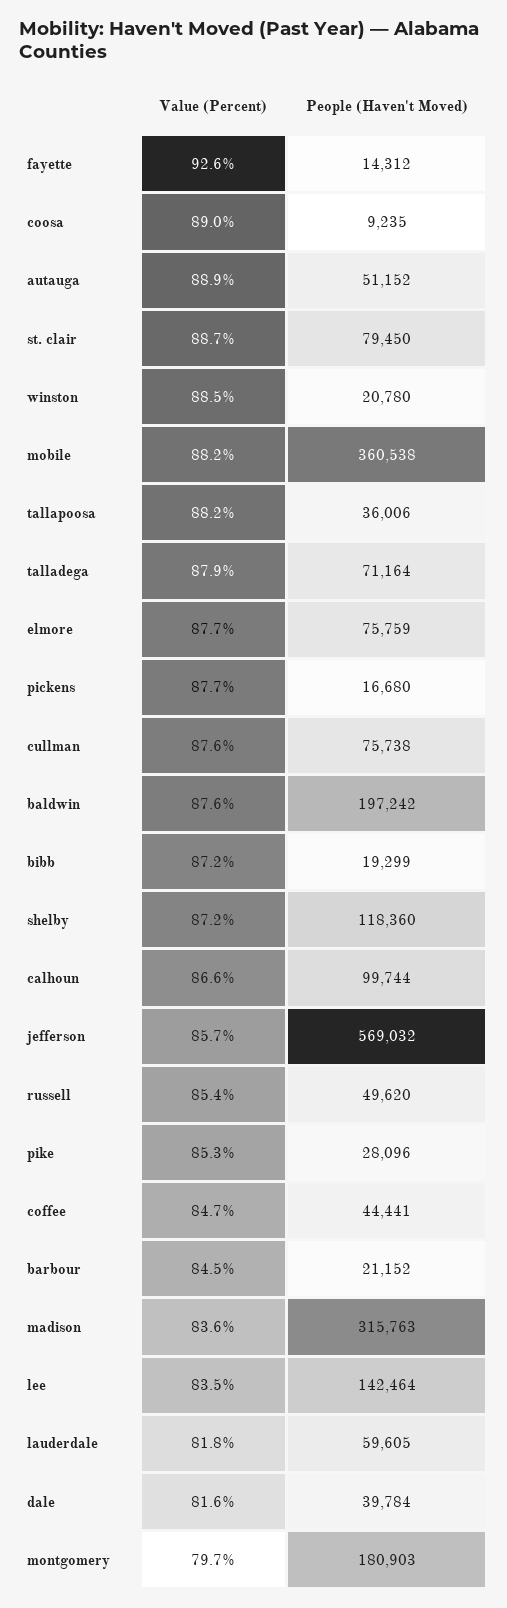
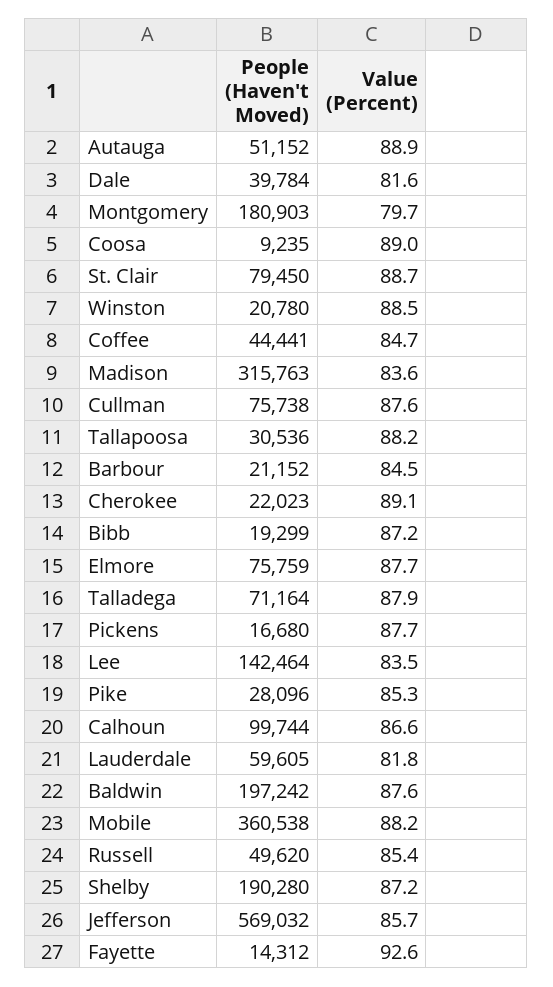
  {
    "Value (Percent)": {
      "fayette": 92.6,
      "coosa": 89,
      "autauga": 88.9,
      "st. clair": 88.7,
      "winston": 88.5,
      "mobile": 88.2,
      "tallapoosa": 88.2,
      "talladega": 87.9,
      "elmore": 87.7,
      "pickens": 87.7,
      "cullman": 87.6,
      "baldwin": 87.6,
      "bibb": 87.2,
      "shelby": 87.2,
      "calhoun": 86.6,
      "jefferson": 85.7,
      "russell": 85.4,
      "pike": 85.3,
      "coffee": 84.7,
      "barbour": 84.5,
      "madison": 83.6,
      "lee": 83.5,
      "lauderdale": 81.8,
      "dale": 81.6,
-     "montgomery": 79.7
+     "montgomery": 79.7,
+     "Cherokee": 89.1
    },
    "People (Haven't Moved)": {
      "fayette": 14312,
      "coosa": 9235,
      "autauga": 51152,
      "st. clair": 79450,
      "winston": 20780,
      "mobile": 360538,
-     "tallapoosa": 36006,
+     "tallapoosa": 30536,
      "talladega": 71164,
      "elmore": 75759,
      "pickens": 16680,
      "cullman": 75738,
      "baldwin": 197242,
      "bibb": 19299,
-     "shelby": 118360,
+     "shelby": 190280,
      "calhoun": 99744,
      "jefferson": 569032,
      "russell": 49620,
      "pike": 28096,
      "coffee": 44441,
      "barbour": 21152,
      "madison": 315763,
      "lee": 142464,
      "lauderdale": 59605,
      "dale": 39784,
-     "montgomery": 180903
+     "montgomery": 180903,
+     "Cherokee": 22023
    }
  }

